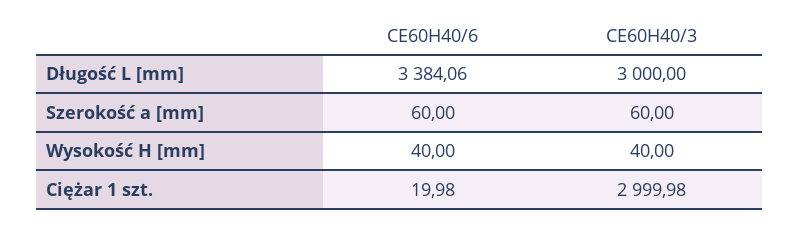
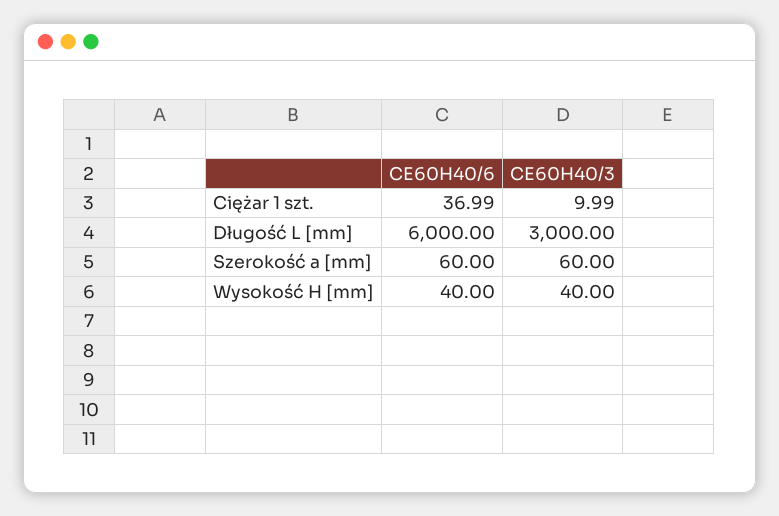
  {
    "CE60H40/6": {
-     "Długość L [mm]": 3384.06,
+     "Długość L [mm]": 6000,
      "Szerokość a [mm]": 60,
      "Wysokość H [mm]": 40,
-     "Ciężar 1 szt.": 19.98
+     "Ciężar 1 szt.": 36.99
    },
    "CE60H40/3": {
      "Długość L [mm]": 3000,
      "Szerokość a [mm]": 60,
      "Wysokość H [mm]": 40,
-     "Ciężar 1 szt.": 2999.98
+     "Ciężar 1 szt.": 9.99
    }
  }

